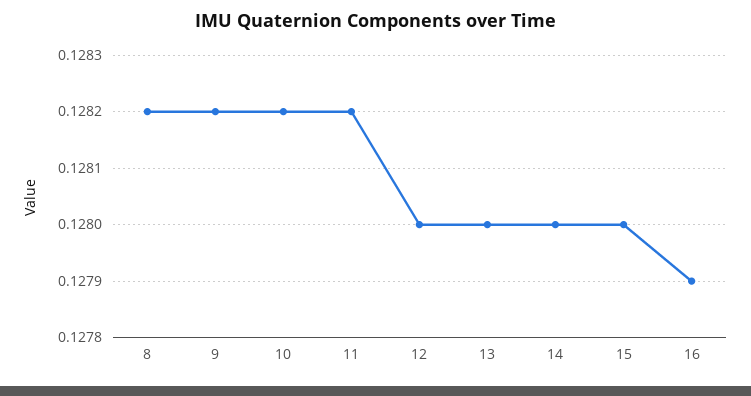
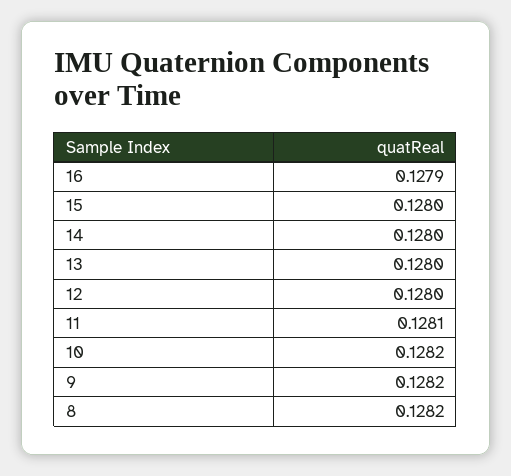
  {
    "8": 0.1282,
    "9": 0.1282,
    "10": 0.1282,
-   "11": 0.1282,
+   "11": 0.1281,
    "12": 0.128,
    "13": 0.128,
    "14": 0.128,
    "15": 0.128,
    "16": 0.1279
  }

